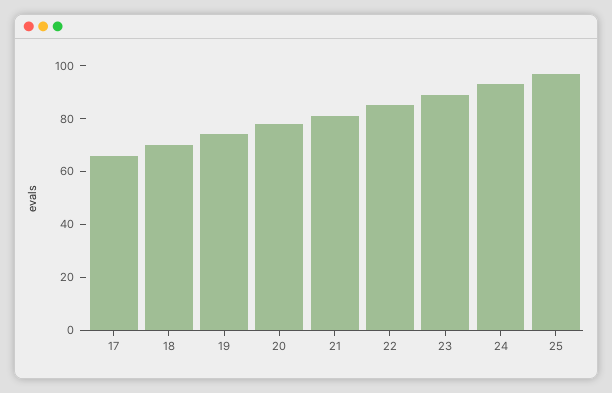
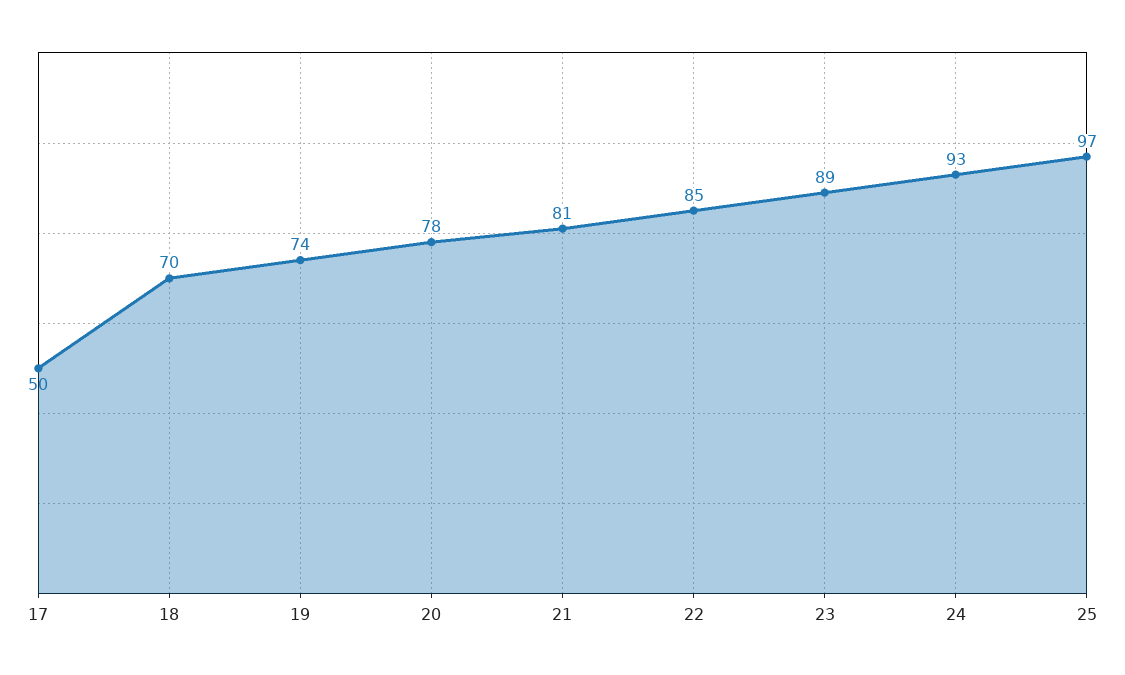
  {
-   "17": 65,
+   "17": 50,
    "18": 70,
    "19": 74,
    "20": 78,
    "21": 81,
    "22": 85,
    "23": 89,
    "24": 93,
    "25": 97
  }

